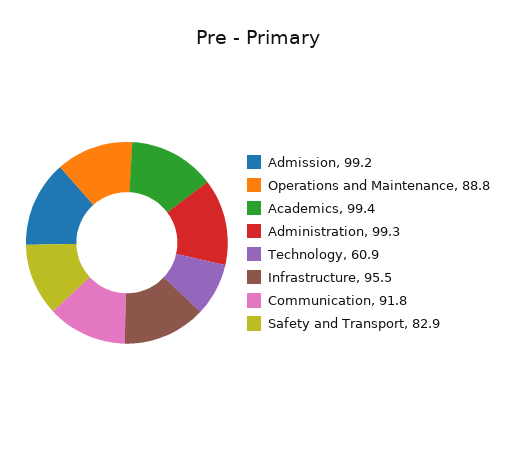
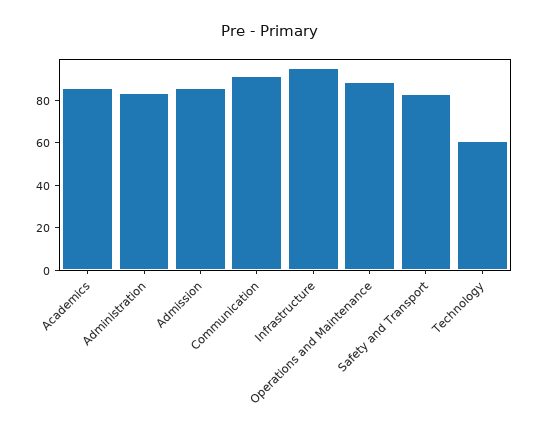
  {
-   "Admission": 99.2,
+   "Admission": 85,
    "Operations and Maintenance": 88.8,
-   "Academics": 99.4,
+   "Academics": 85,
-   "Administration": 99.3,
+   "Administration": 85,
    "Technology": 60.9,
    "Infrastructure": 95.5,
    "Communication": 91.8,
    "Safety and Transport": 82.9
  }

